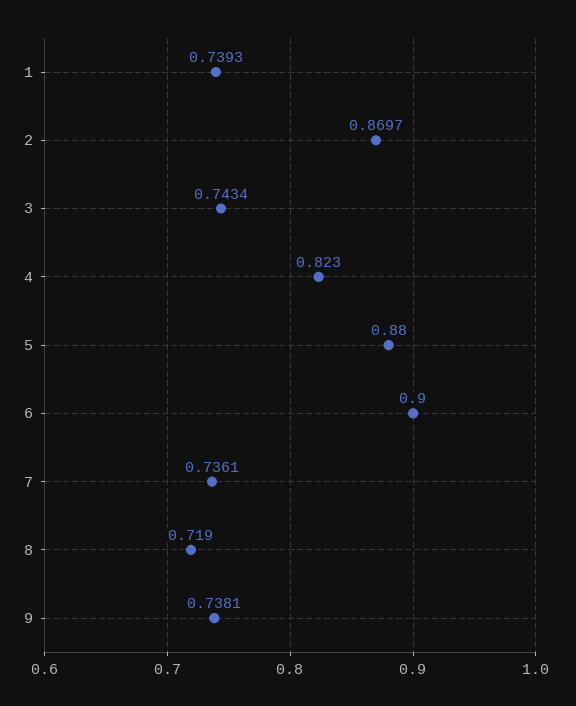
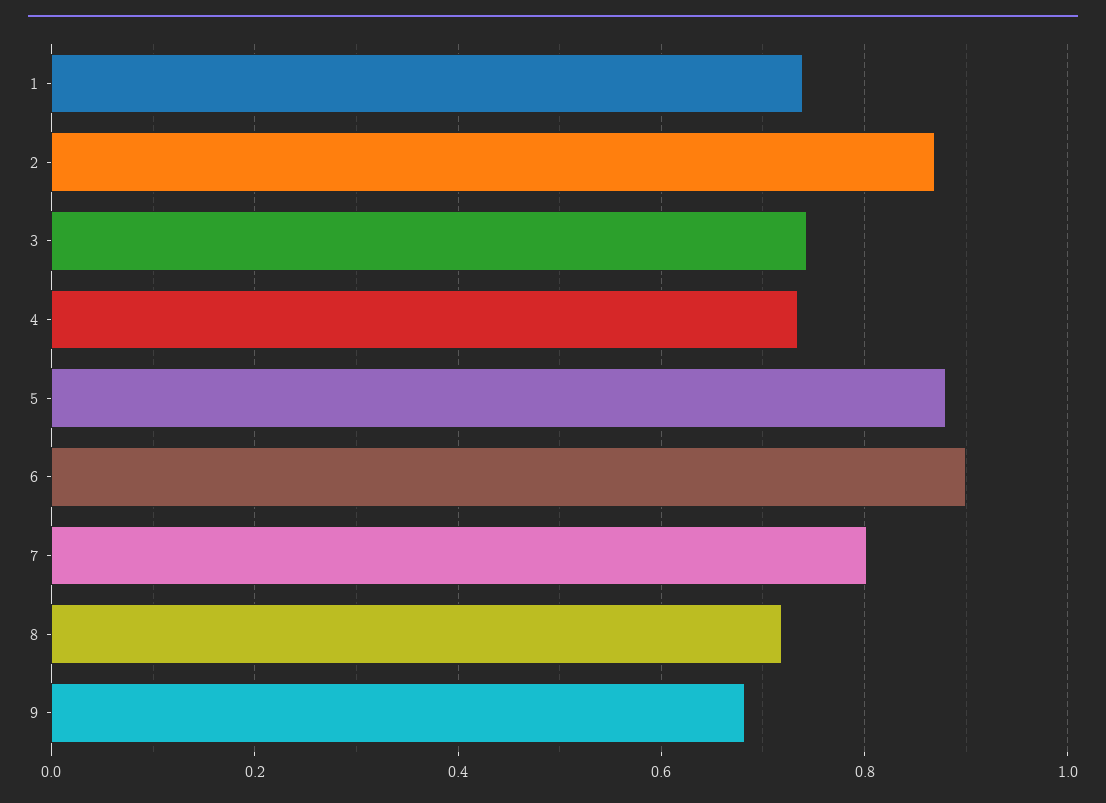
  {
    "1": 0.7393,
    "2": 0.8697,
    "3": 0.7434,
-   "4": 0.823,
+   "4": 0.74,
    "5": 0.88,
    "6": 0.9,
-   "7": 0.7361,
+   "7": 0.8,
    "8": 0.719,
-   "9": 0.7381
+   "9": 0.68
  }

